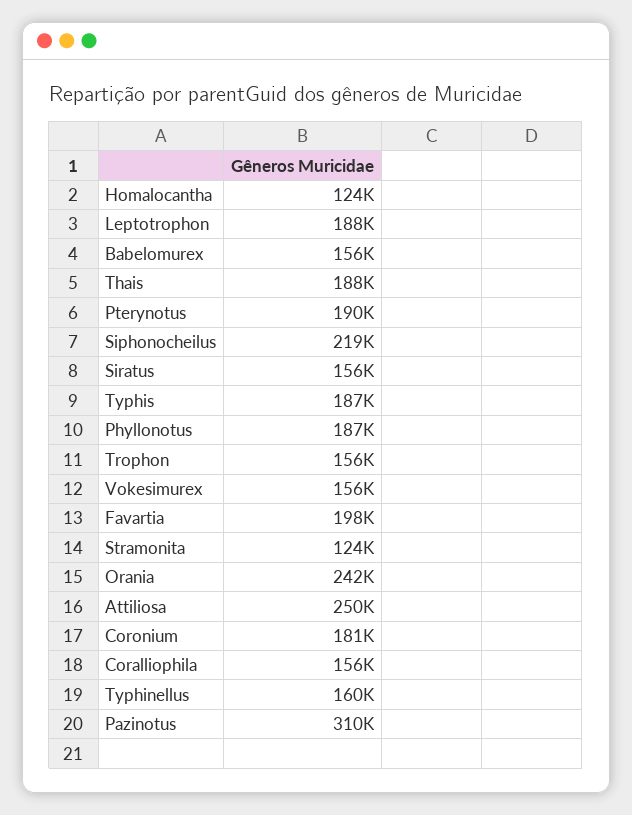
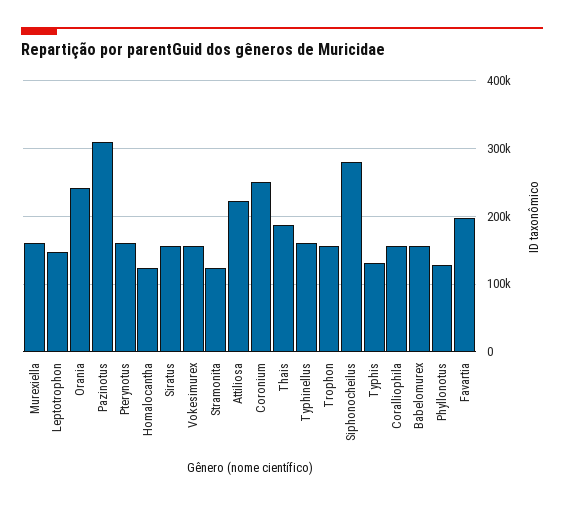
  {
    "Homalocantha": 124000,
-   "Leptotrophon": 188000,
+   "Leptotrophon": 150000,
    "Babelomurex": 156000,
    "Thais": 188000,
-   "Pterynotus": 190000,
+   "Pterynotus": 160000,
-   "Siphonocheilus": 219000,
+   "Siphonocheilus": 280000,
    "Siratus": 156000,
-   "Typhis": 187000,
+   "Typhis": 130000,
-   "Phyllonotus": 187000,
+   "Phyllonotus": 130000,
    "Trophon": 156000,
    "Vokesimurex": 156000,
    "Favartia": 198000,
    "Stramonita": 124000,
    "Orania": 242000,
-   "Attiliosa": 250000,
+   "Attiliosa": 220000,
-   "Coronium": 181000,
+   "Coronium": 250000,
    "Coralliophila": 156000,
    "Typhinellus": 160000,
-   "Pazinotus": 310000
+   "Pazinotus": 310000,
+   "Murexiella": 160000
  }

